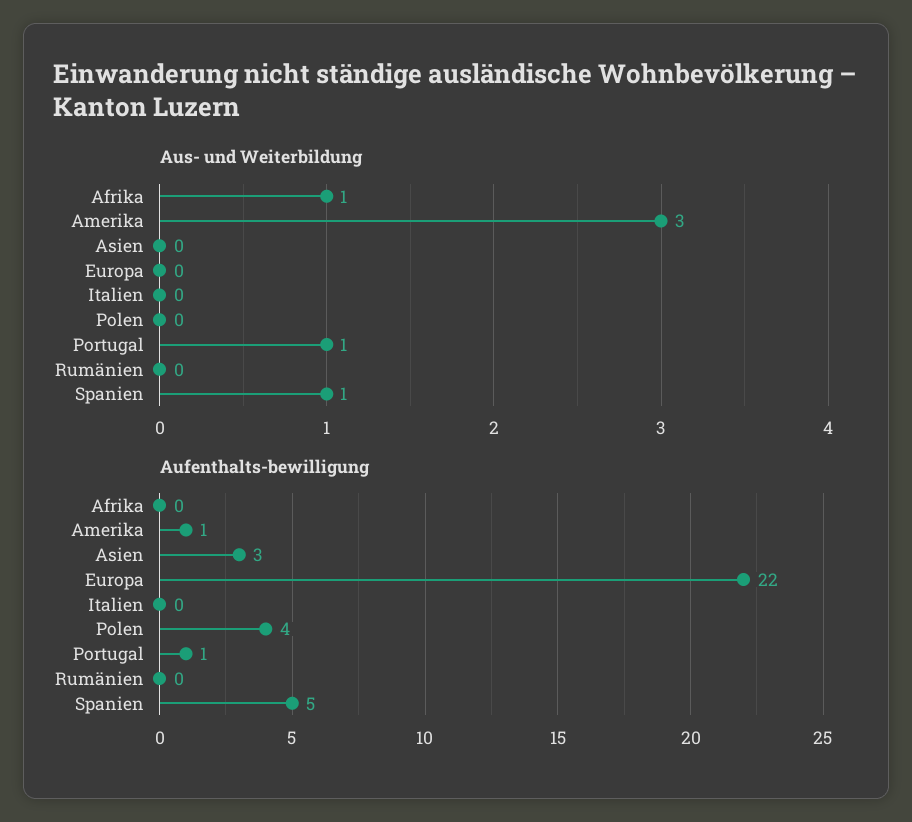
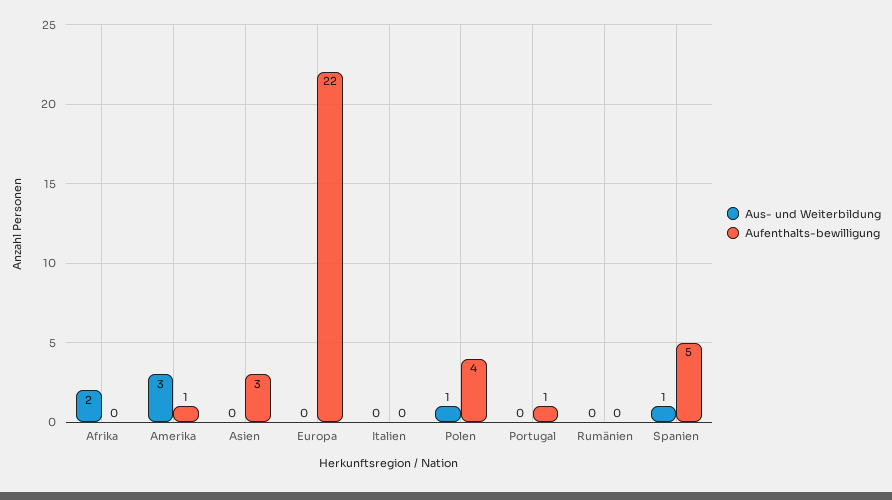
  {
    "Aus- und Weiterbildung": {
-     "Afrika": 1,
+     "Afrika": 2,
      "Amerika": 3,
      "Asien": 0,
      "Europa": 0,
      "Italien": 0,
-     "Polen": 0,
+     "Polen": 1,
-     "Portugal": 1,
+     "Portugal": 0,
      "Rumänien": 0,
      "Spanien": 1
    },
    "Aufenthalts-bewilligung": {
      "Afrika": 0,
      "Amerika": 1,
      "Asien": 3,
      "Europa": 22,
      "Italien": 0,
      "Polen": 4,
      "Portugal": 1,
      "Rumänien": 0,
      "Spanien": 5
    }
  }

